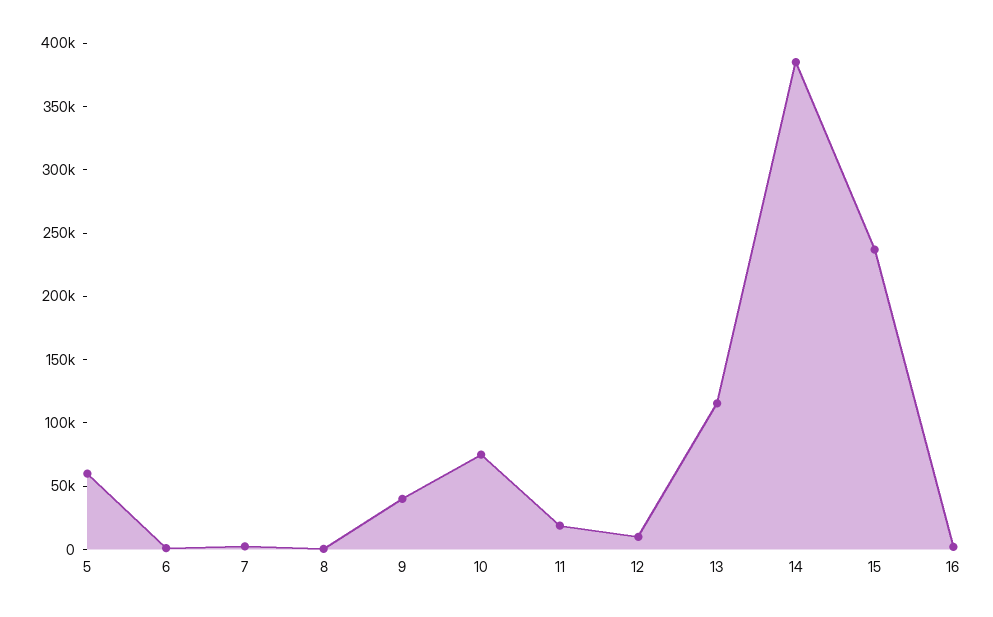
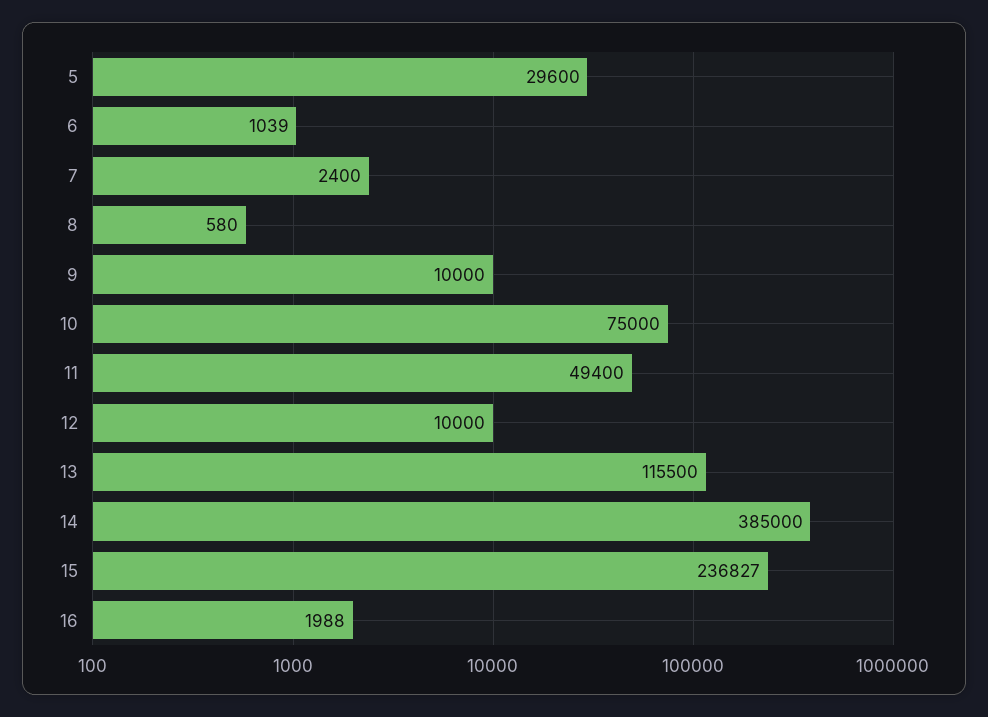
  {
-   "5": 60000,
+   "5": 29600,
    "6": 1039,
    "7": 2400,
    "8": 580,
-   "9": 40000,
+   "9": 10000,
    "10": 75000,
-   "11": 20000,
+   "11": 49400,
    "12": 10000,
    "13": 115500,
    "14": 385000,
    "15": 236827,
    "16": 1988
  }

